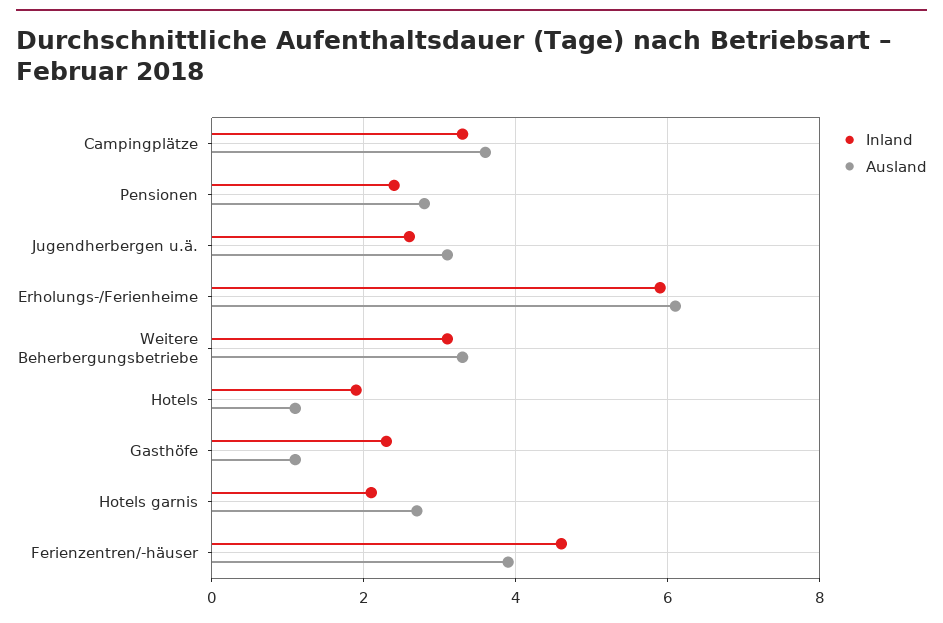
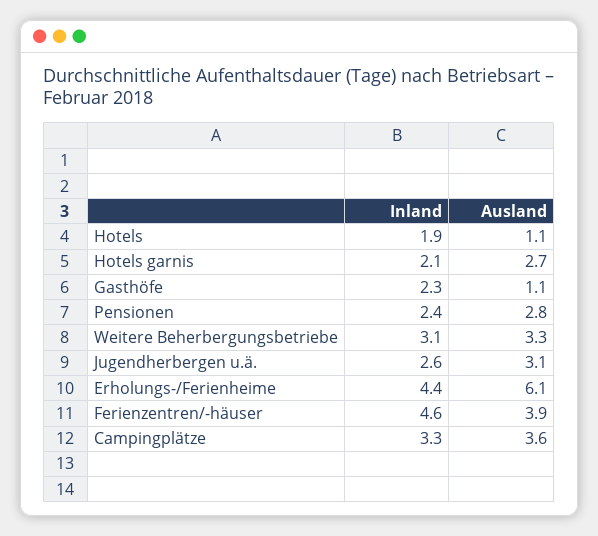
  {
    "Inland": {
      "Campingplätze": 3.3,
      "Pensionen": 2.4,
      "Jugendherbergen u.ä.": 2.6,
-     "Erholungs-/Ferienheime": 6,
+     "Erholungs-/Ferienheime": 4.4,
      "Weitere Beherbergungsbetriebe": 3.1,
      "Hotels": 1.9,
      "Gasthöfe": 2.3,
      "Hotels garnis": 2.1,
      "Ferienzentren/-häuser": 4.6
    },
    "Ausland": {
      "Campingplätze": 3.6,
      "Pensionen": 2.8,
      "Jugendherbergen u.ä.": 3.1,
      "Erholungs-/Ferienheime": 6.1,
      "Weitere Beherbergungsbetriebe": 3.3,
      "Hotels": 1.1,
      "Gasthöfe": 1.1,
      "Hotels garnis": 2.7,
      "Ferienzentren/-häuser": 3.9
    }
  }

